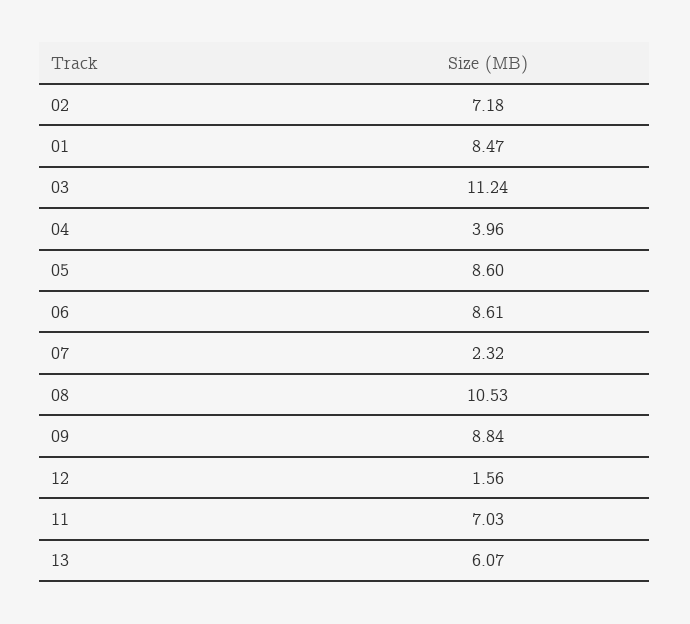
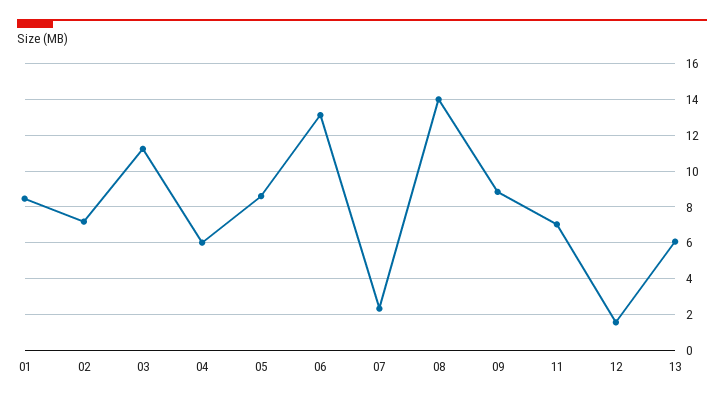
  {
    "02": 7.18,
    "01": 8.47,
    "03": 11.24,
-   "04": 3.96,
+   "04": 6,
    "05": 8.6,
-   "06": 8.61,
+   "06": 13,
    "07": 2.32,
-   "08": 10.53,
+   "08": 14,
    "09": 8.84,
    "12": 1.56,
    "11": 7.03,
    "13": 6.07
  }

